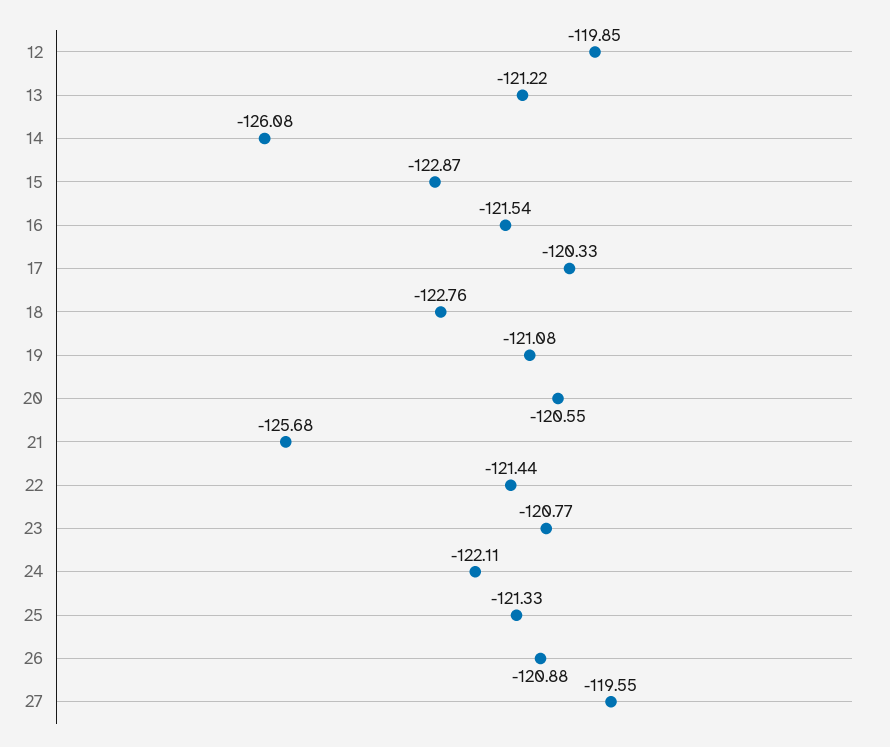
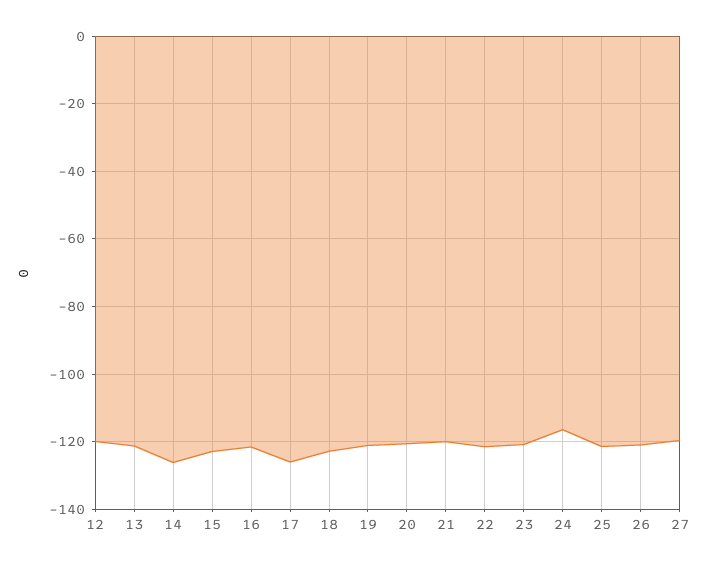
  {
    "12": -119.85,
    "13": -121.22,
    "14": -126.08,
    "15": -122.87,
    "16": -121.54,
-   "17": -120.33,
+   "17": -126,
    "18": -122.76,
    "19": -121.08,
    "20": -120.55,
-   "21": -125.68,
+   "21": -120,
    "22": -121.44,
    "23": -120.77,
-   "24": -122.11,
+   "24": -116,
    "25": -121.33,
    "26": -120.88,
    "27": -119.55
  }

